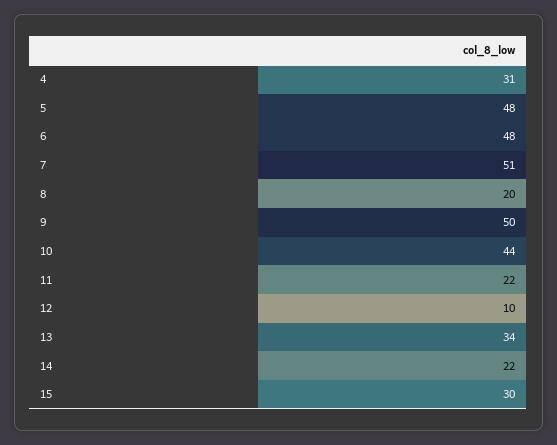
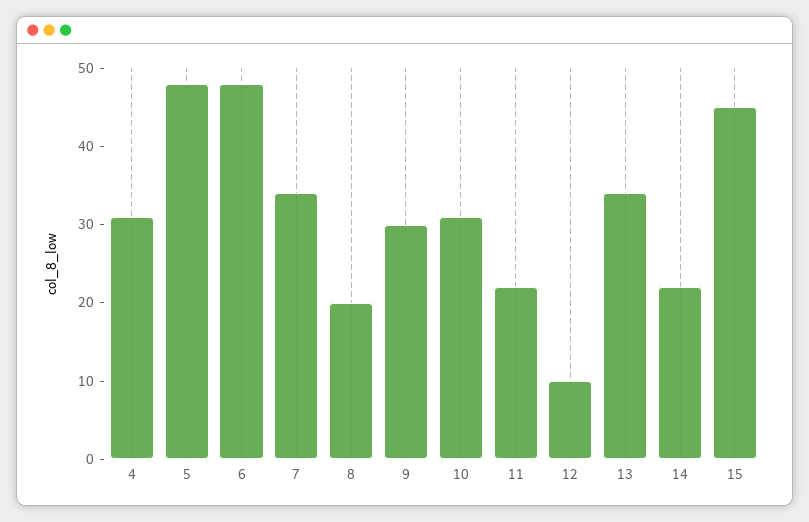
  {
    "4": 31,
    "5": 48,
    "6": 48,
-   "7": 51,
+   "7": 35,
    "8": 20,
-   "9": 50,
+   "9": 30,
-   "10": 44,
+   "10": 30,
    "11": 22,
    "12": 10,
    "13": 34,
    "14": 22,
-   "15": 30
+   "15": 45
  }

